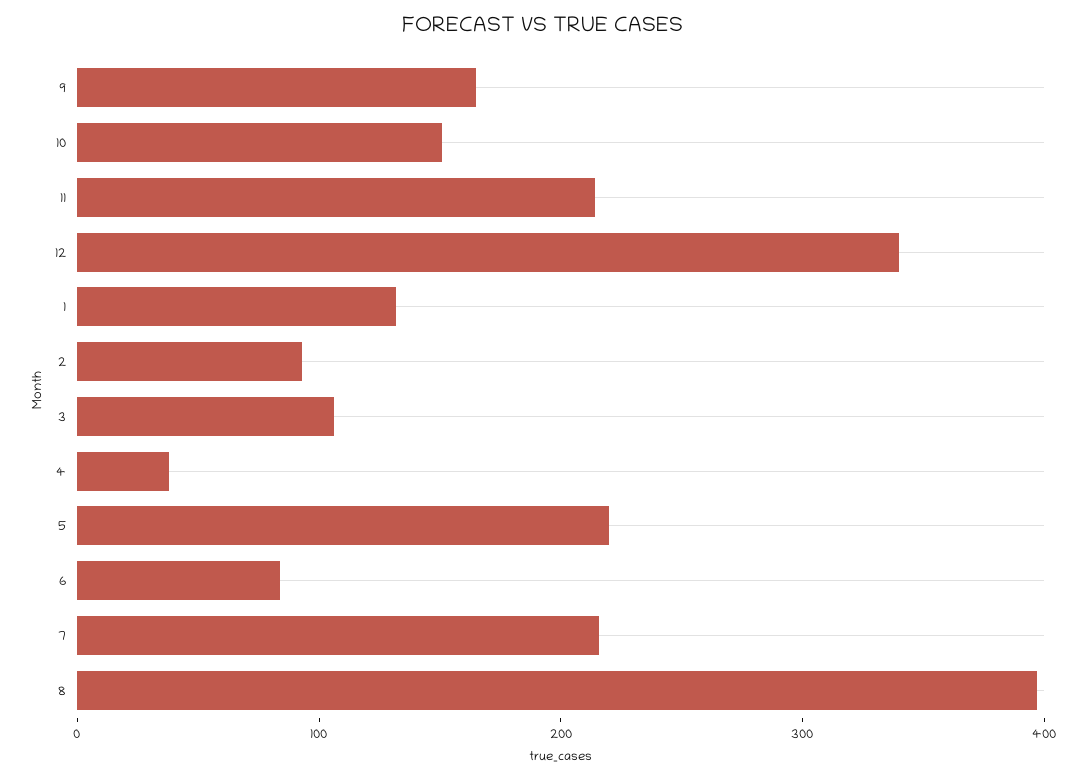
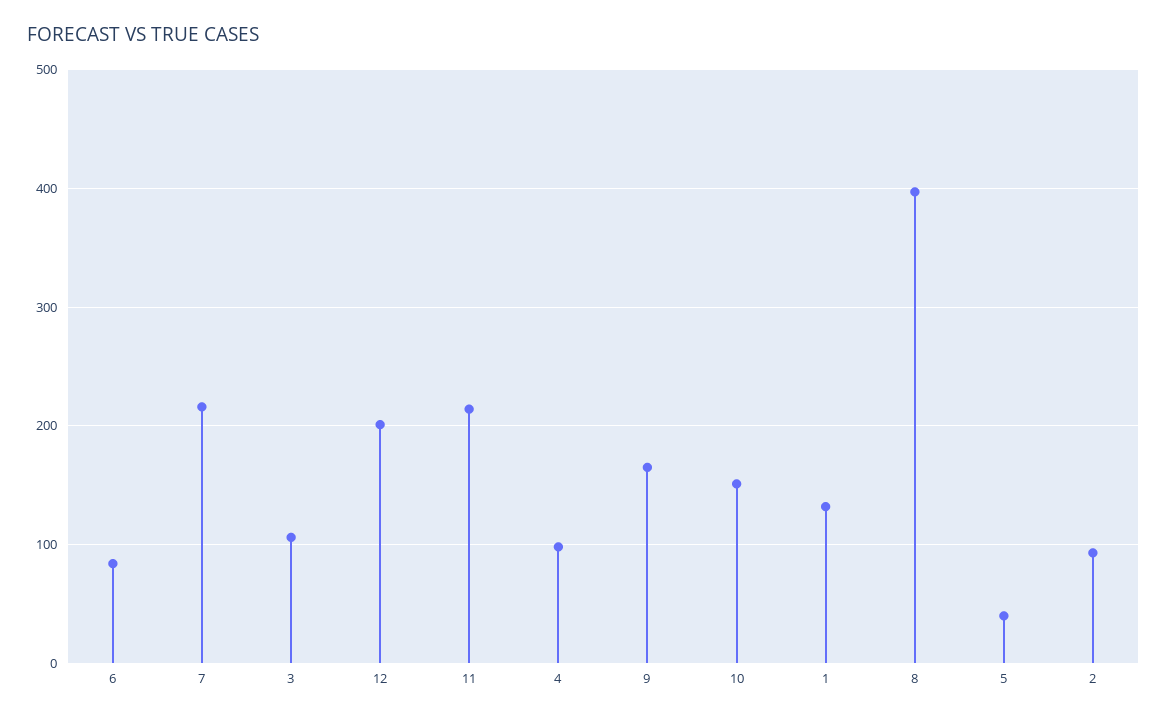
  {
    "9": 170,
    "10": 150,
    "11": 210,
-   "12": 340,
+   "12": 200,
    "1": 130,
    "2": 90,
    "3": 110,
-   "4": 40,
+   "4": 100,
-   "5": 220,
+   "5": 40,
    "6": 80,
    "7": 220,
    "8": 400
  }

